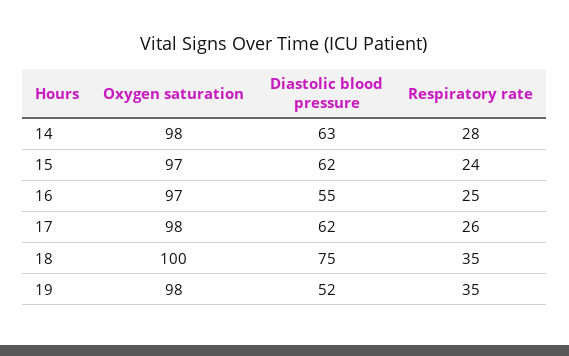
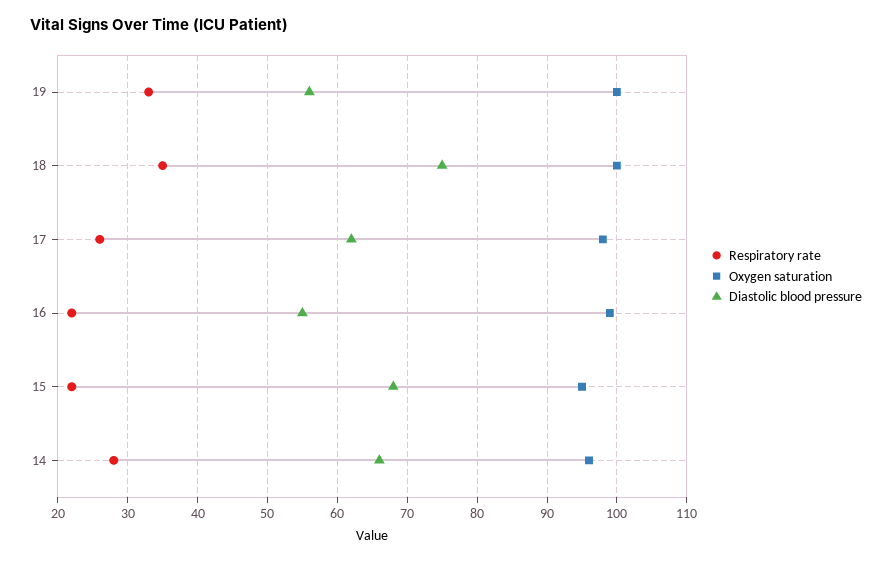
  {
    "Oxygen saturation": {
-     "14": 98,
+     "14": 96,
-     "15": 97,
+     "15": 95,
-     "16": 97,
+     "16": 99,
      "17": 98,
      "18": 100,
-     "19": 98
+     "19": 100
    },
    "Diastolic blood pressure": {
-     "14": 63,
+     "14": 66,
-     "15": 62,
+     "15": 68,
      "16": 55,
      "17": 62,
      "18": 75,
-     "19": 52
+     "19": 56
    },
    "Respiratory rate": {
      "14": 28,
-     "15": 24,
+     "15": 22,
-     "16": 25,
+     "16": 22,
      "17": 26,
      "18": 35,
-     "19": 35
+     "19": 33
    }
  }

